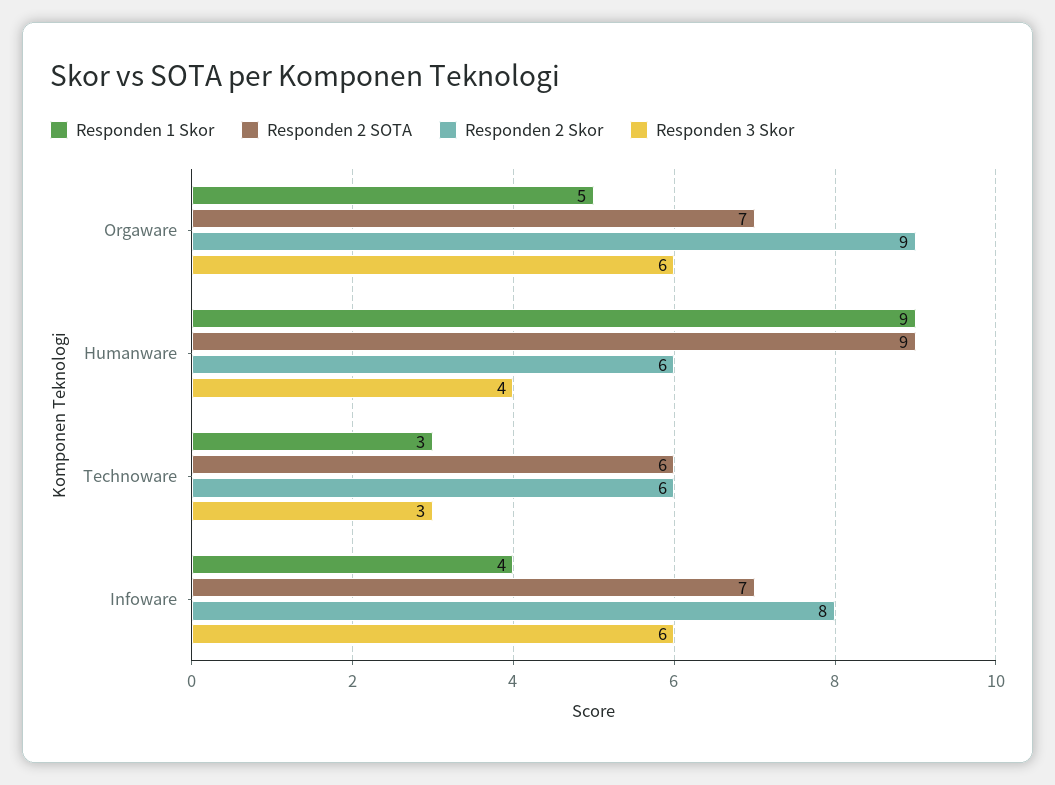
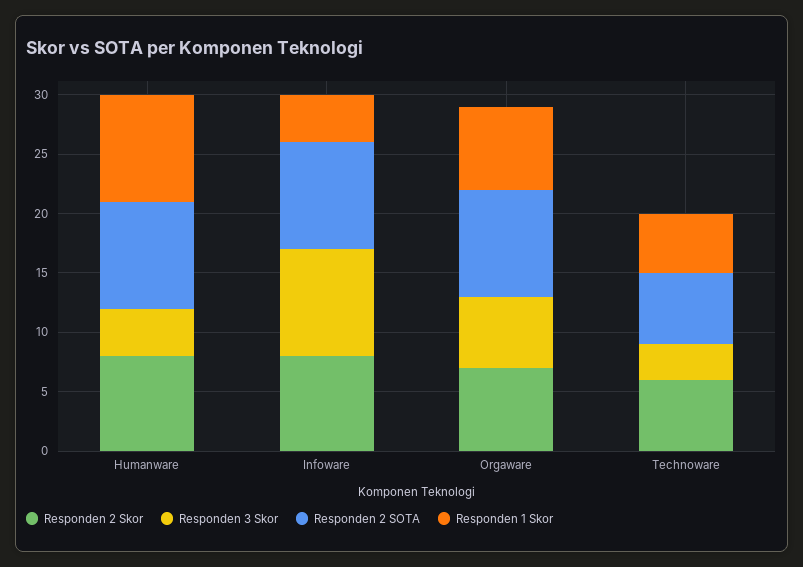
  {
    "Responden 1 Skor": {
-     "Orgaware": 5,
+     "Orgaware": 7,
      "Humanware": 9,
-     "Technoware": 3,
+     "Technoware": 5,
      "Infoware": 4
    },
    "Responden 2 SOTA": {
-     "Orgaware": 7,
+     "Orgaware": 9,
      "Humanware": 9,
      "Technoware": 6,
-     "Infoware": 7
+     "Infoware": 9
    },
    "Responden 2 Skor": {
-     "Orgaware": 9,
+     "Orgaware": 7,
-     "Humanware": 6,
+     "Humanware": 8,
      "Technoware": 6,
      "Infoware": 8
    },
    "Responden 3 Skor": {
      "Orgaware": 6,
      "Humanware": 4,
      "Technoware": 3,
-     "Infoware": 6
+     "Infoware": 9
    }
  }

